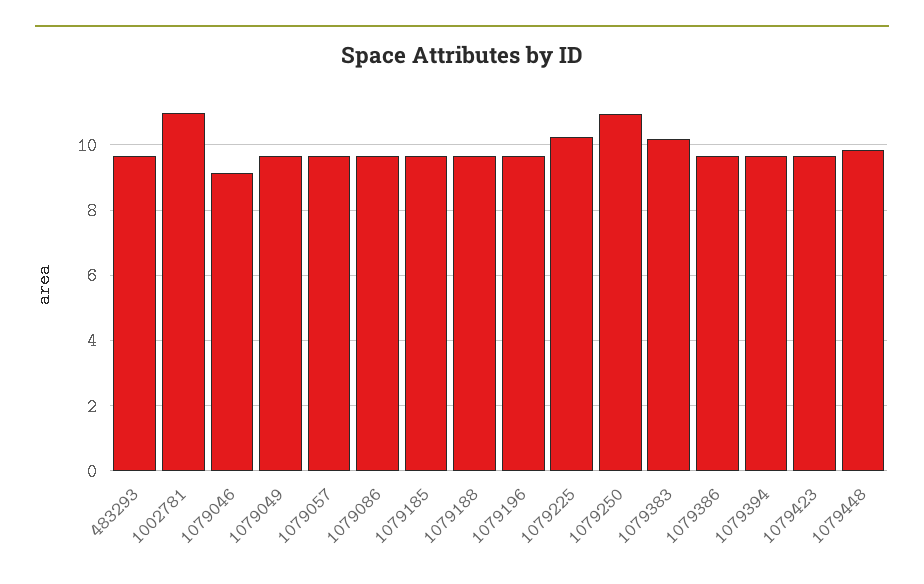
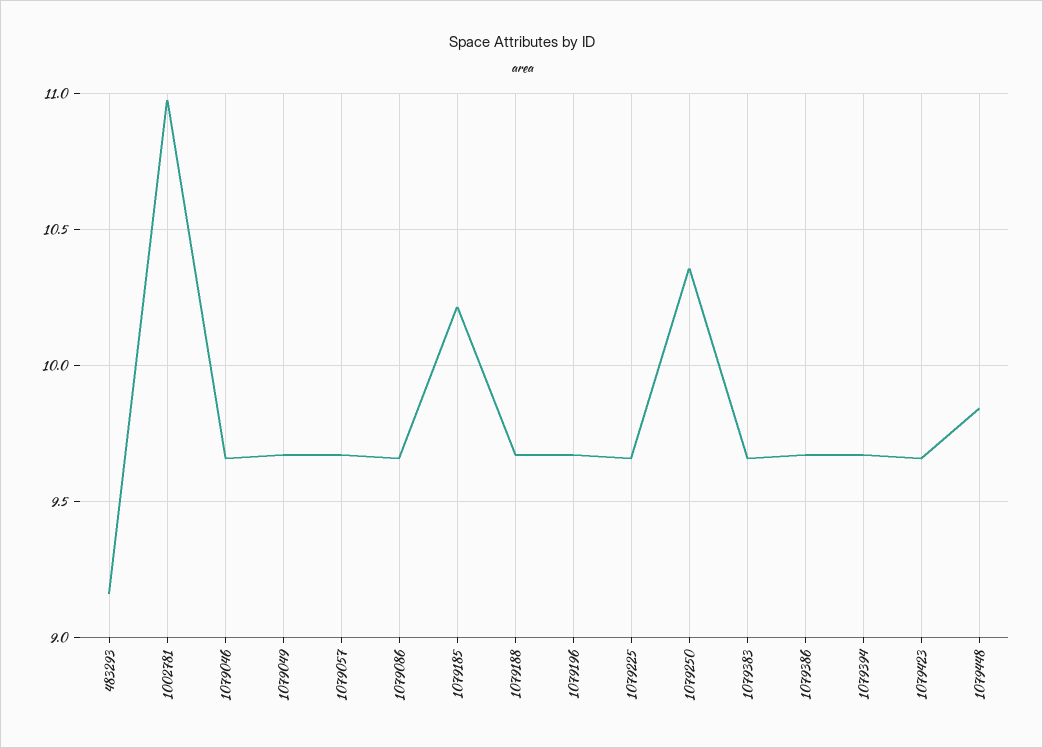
  {
-   "483293": 9.6,
+   "483293": 9.15,
    "1002781": 11,
-   "1079046": 9.2,
+   "1079046": 9.65,
    "1079049": 9.65,
    "1079057": 9.65,
    "1079086": 9.65,
-   "1079185": 9.6,
+   "1079185": 10.2,
    "1079188": 9.65,
    "1079196": 9.65,
-   "1079225": 10.2,
+   "1079225": 9.65,
-   "1079250": 11,
+   "1079250": 10.35,
-   "1079383": 10.2,
+   "1079383": 9.65,
    "1079386": 9.65,
    "1079394": 9.65,
    "1079423": 9.65,
    "1079448": 9.85
  }

